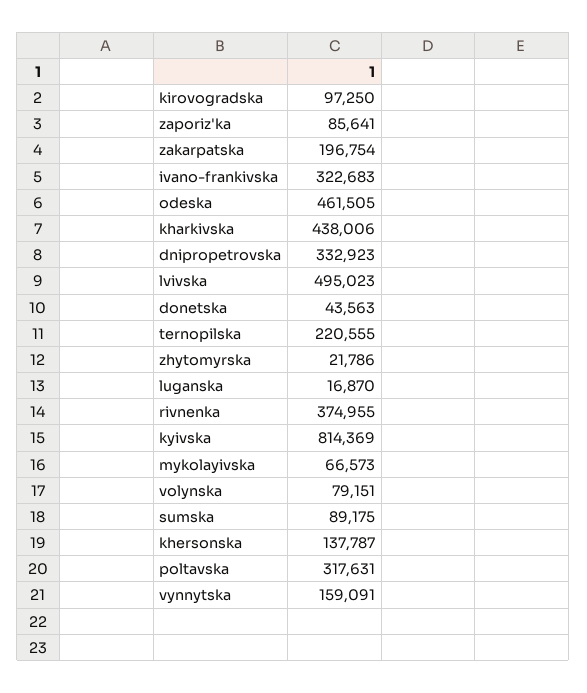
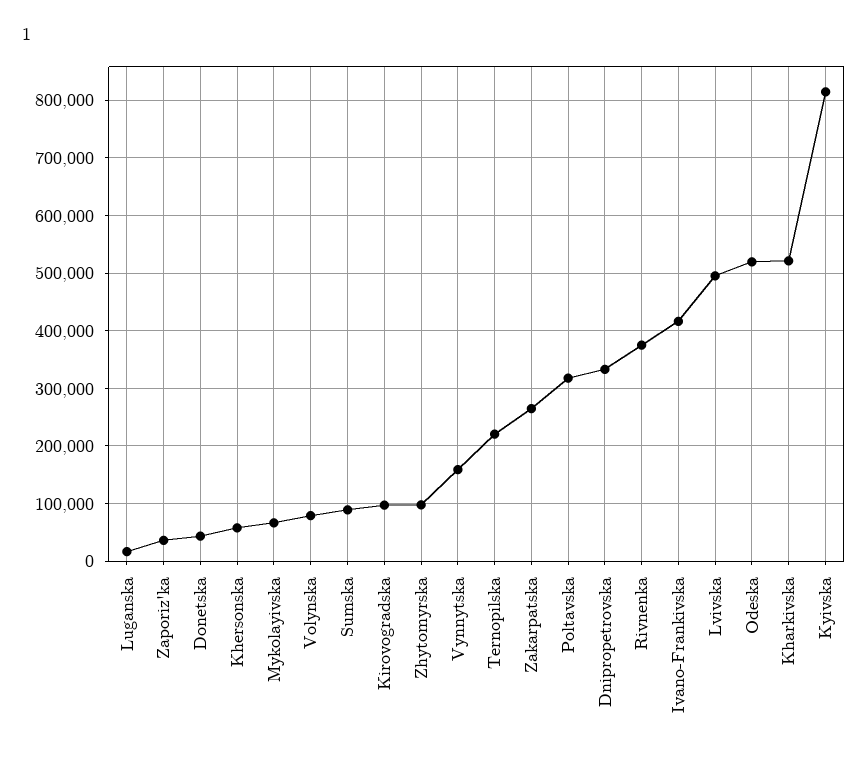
  {
    "kirovogradska": 97250,
-   "zaporiz'ka": 85641,
+   "zaporiz'ka": 40000,
-   "zakarpatska": 196754,
+   "zakarpatska": 260000,
-   "ivano-frankivska": 322683,
+   "ivano-frankivska": 420000,
-   "odeska": 461505,
+   "odeska": 520000,
-   "kharkivska": 438006,
+   "kharkivska": 520000,
    "dnipropetrovska": 332923,
    "lvivska": 495023,
    "donetska": 43563,
    "ternopilska": 220555,
-   "zhytomyrska": 21786,
+   "zhytomyrska": 100000,
    "luganska": 16870,
    "rivnenka": 374955,
    "kyivska": 814369,
    "mykolayivska": 66573,
    "volynska": 79151,
    "sumska": 89175,
-   "khersonska": 137787,
+   "khersonska": 60000,
    "poltavska": 317631,
    "vynnytska": 159091
  }

